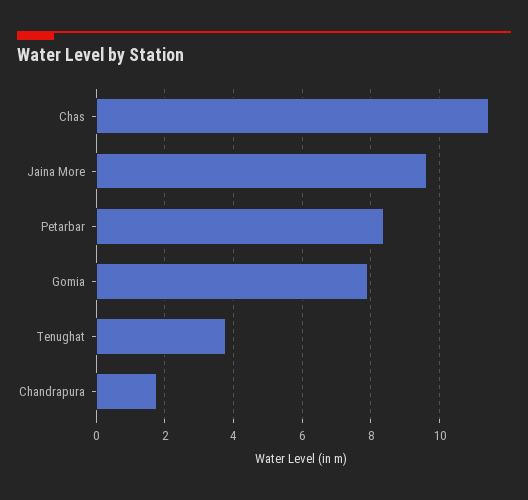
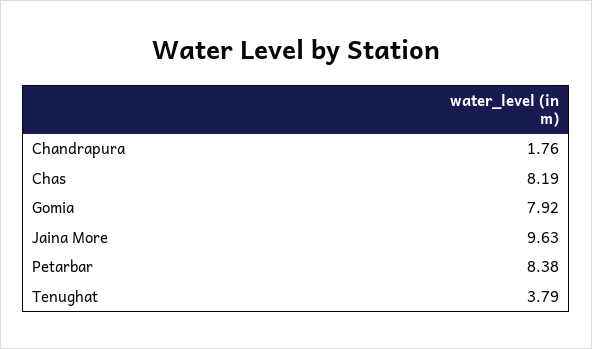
  {
-   "Chas": 11.4,
+   "Chas": 8.19,
    "Jaina More": 9.63,
    "Petarbar": 8.38,
    "Gomia": 7.92,
    "Tenughat": 3.79,
    "Chandrapura": 1.76
  }

